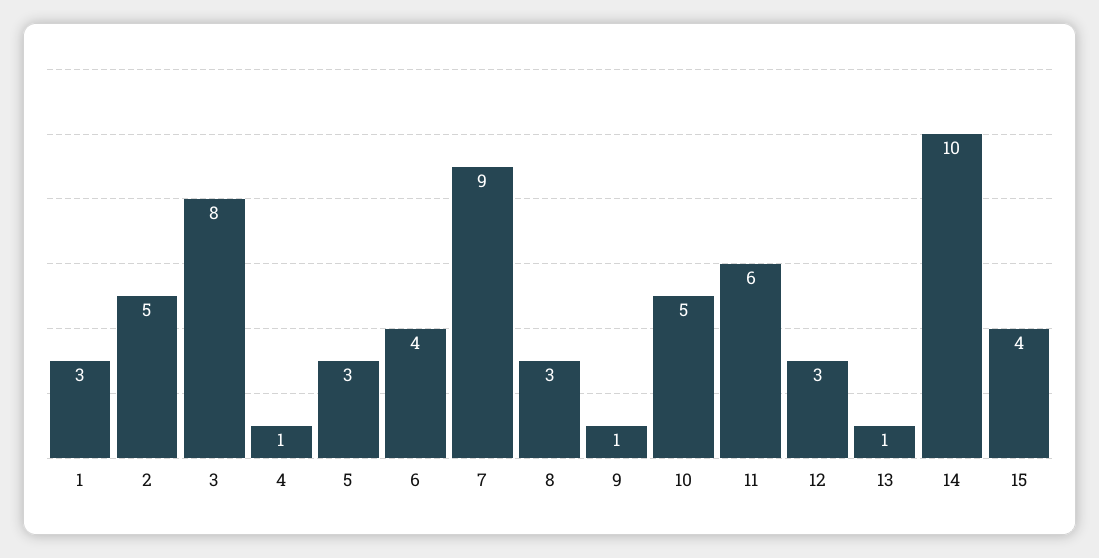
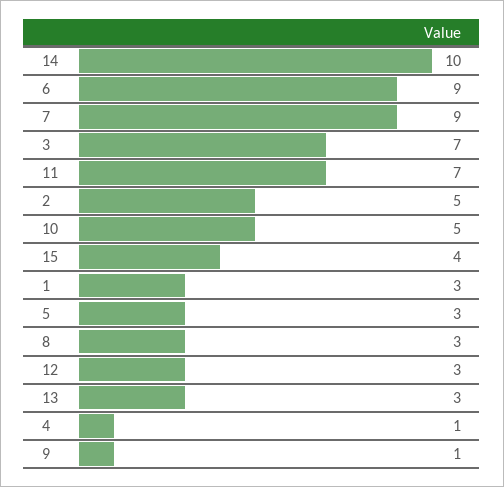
  {
    "1": 3,
    "2": 5,
-   "3": 8,
+   "3": 7,
    "4": 1,
    "5": 3,
-   "6": 4,
+   "6": 9,
    "7": 9,
    "8": 3,
    "9": 1,
    "10": 5,
-   "11": 6,
+   "11": 7,
    "12": 3,
-   "13": 1,
+   "13": 3,
    "14": 10,
    "15": 4
  }

